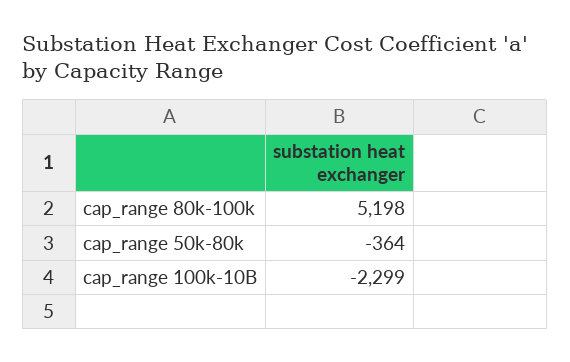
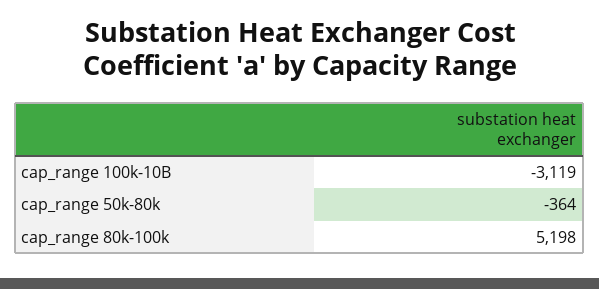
  {
    "cap_range 80k-100k": 5198,
    "cap_range 50k-80k": -364,
-   "cap_range 100k-10B": -2299
+   "cap_range 100k-10B": -3119
  }

